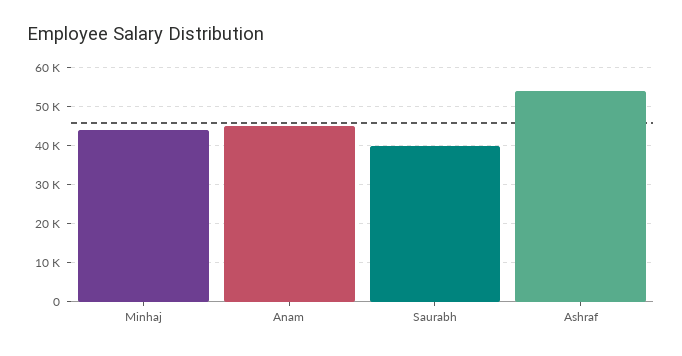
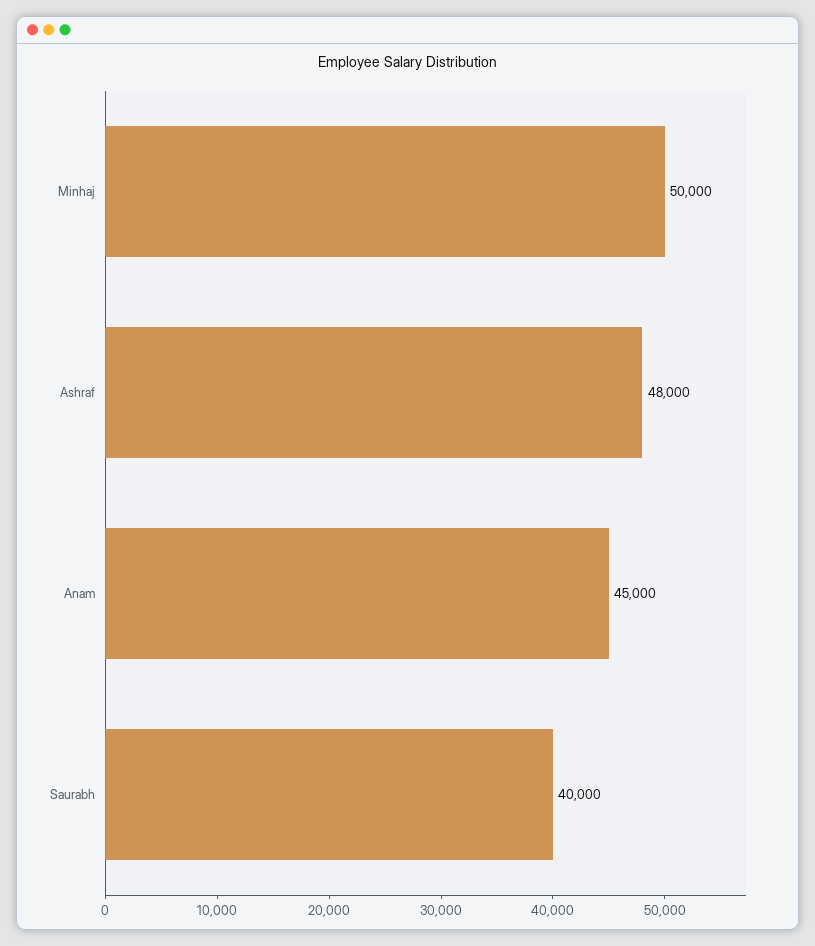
  {
-   "Minhaj": 44000,
+   "Minhaj": 50000,
    "Anam": 45000,
    "Saurabh": 40000,
-   "Ashraf": 54000
+   "Ashraf": 48000
  }

